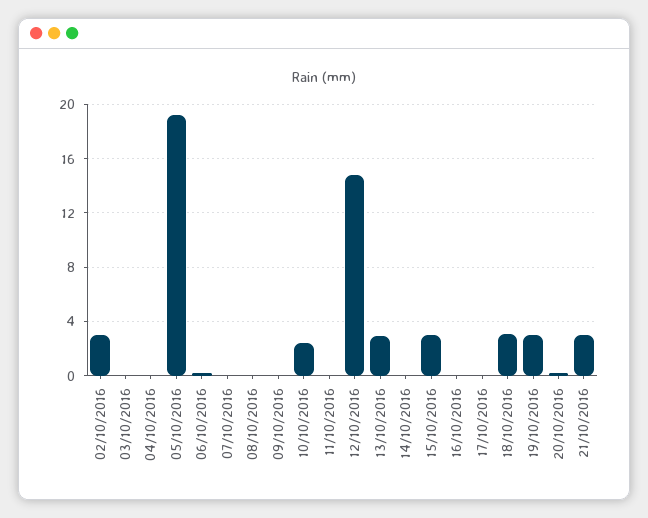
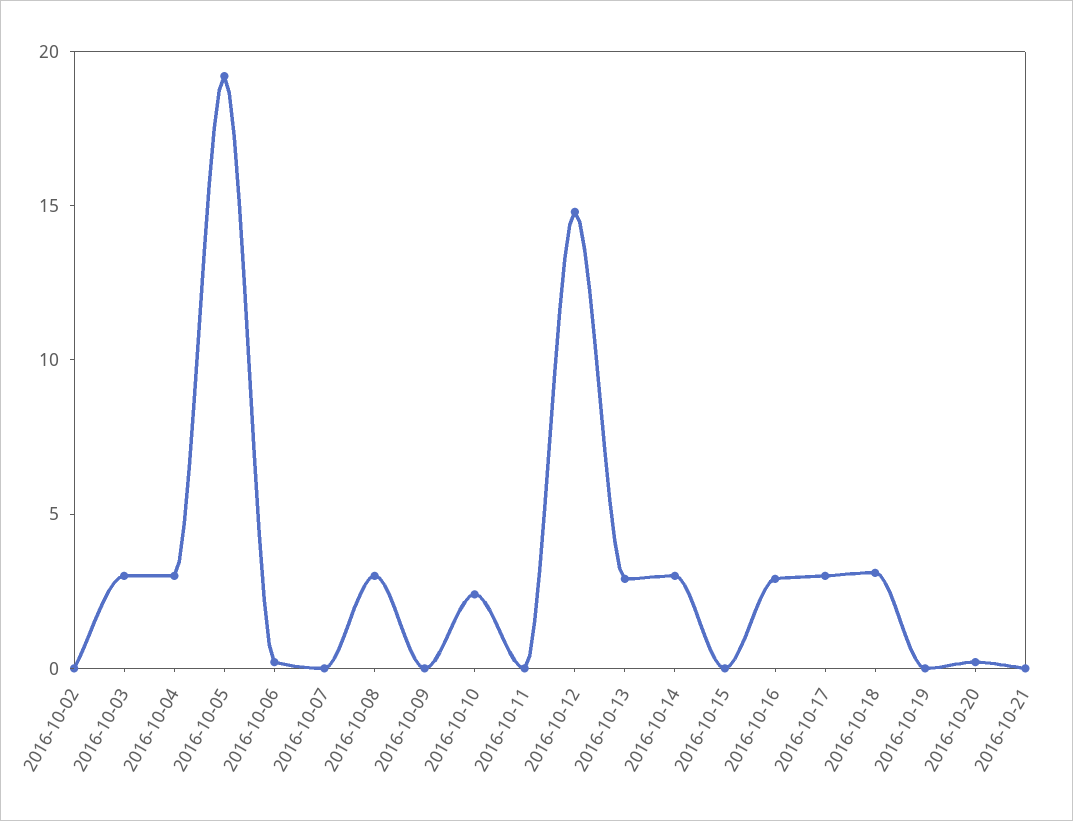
  {
-   "02/10/2016": 3,
+   "02/10/2016": 0,
-   "03/10/2016": 0,
+   "03/10/2016": 3,
-   "04/10/2016": 0,
+   "04/10/2016": 3,
    "05/10/2016": 19,
    "06/10/2016": 0,
    "07/10/2016": 0,
-   "08/10/2016": 0,
+   "08/10/2016": 3,
    "09/10/2016": 0,
    "10/10/2016": 2.5,
    "11/10/2016": 0,
    "12/10/2016": 15,
    "13/10/2016": 3,
-   "14/10/2016": 0,
+   "14/10/2016": 3,
-   "15/10/2016": 3,
+   "15/10/2016": 0,
-   "16/10/2016": 0,
+   "16/10/2016": 3,
-   "17/10/2016": 0,
+   "17/10/2016": 3,
    "18/10/2016": 3,
-   "19/10/2016": 3,
+   "19/10/2016": 0,
    "20/10/2016": 0,
-   "21/10/2016": 3
+   "21/10/2016": 0
  }

